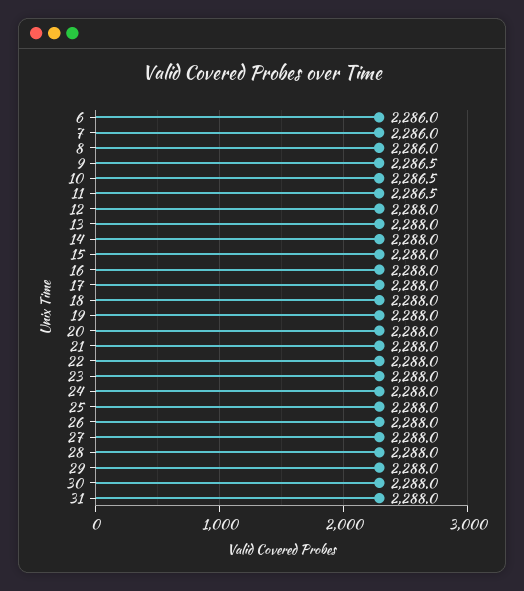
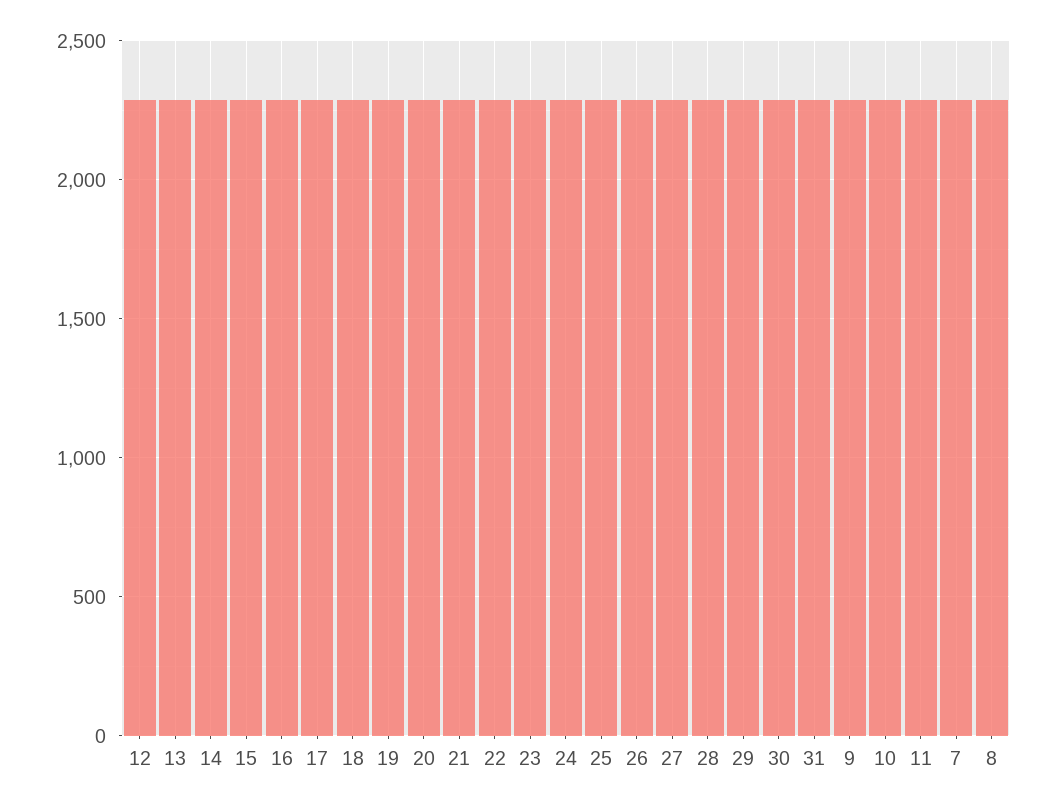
  {
-   "6": 2286,
    "7": 2286,
    "8": 2286,
    "9": 2286.5,
    "10": 2286.5,
    "11": 2286.5,
    "12": 2288,
    "13": 2288,
    "14": 2288,
    "15": 2288,
    "16": 2288,
    "17": 2288,
    "18": 2288,
    "19": 2288,
    "20": 2288,
    "21": 2288,
    "22": 2288,
    "23": 2288,
    "24": 2288,
    "25": 2288,
    "26": 2288,
    "27": 2288,
    "28": 2288,
    "29": 2288,
    "30": 2288,
    "31": 2288
  }

